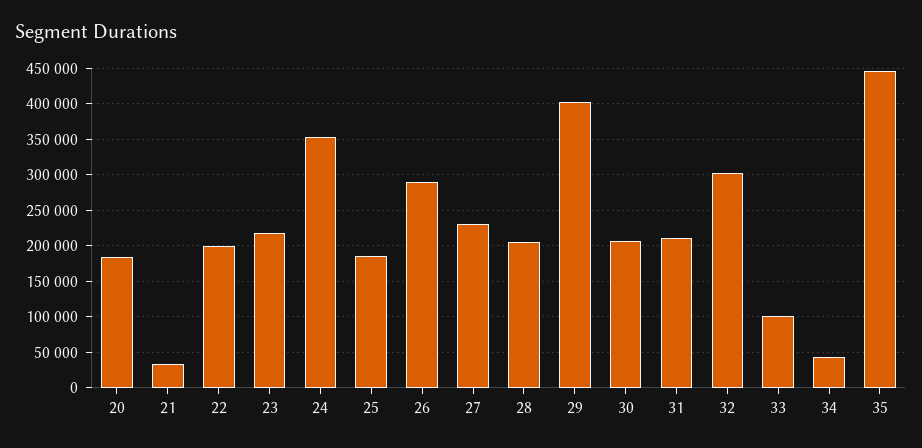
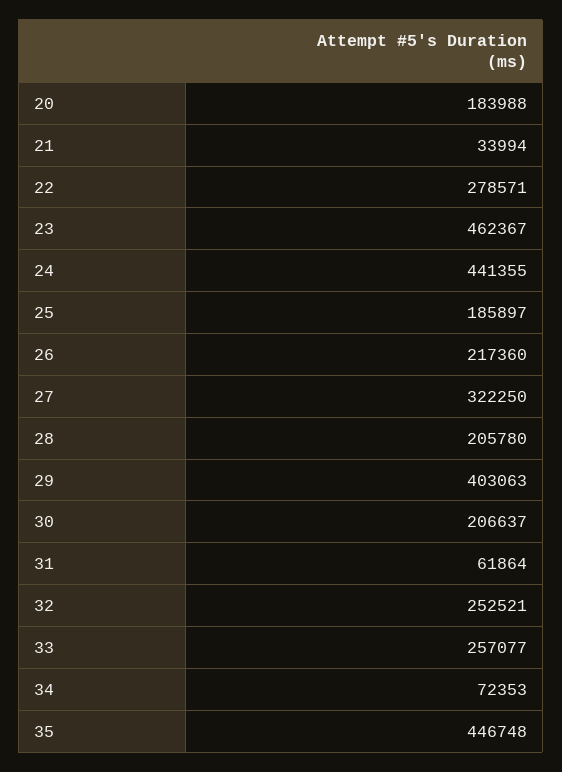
  {
    "20": 183988,
    "21": 33994,
-   "22": 200000,
+   "22": 278571,
-   "23": 220000,
+   "23": 462367,
-   "24": 350000,
+   "24": 441355,
    "25": 185897,
-   "26": 290000,
+   "26": 217360,
-   "27": 230000,
+   "27": 322250,
    "28": 205780,
    "29": 403063,
    "30": 206637,
-   "31": 210000,
+   "31": 61864,
-   "32": 300000,
+   "32": 252521,
-   "33": 100000,
+   "33": 257077,
-   "34": 40000,
+   "34": 72353,
    "35": 446748
  }

